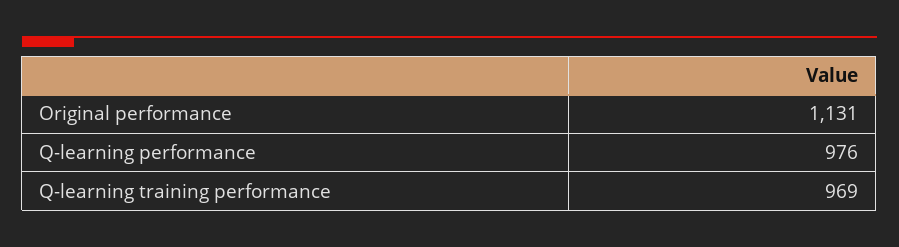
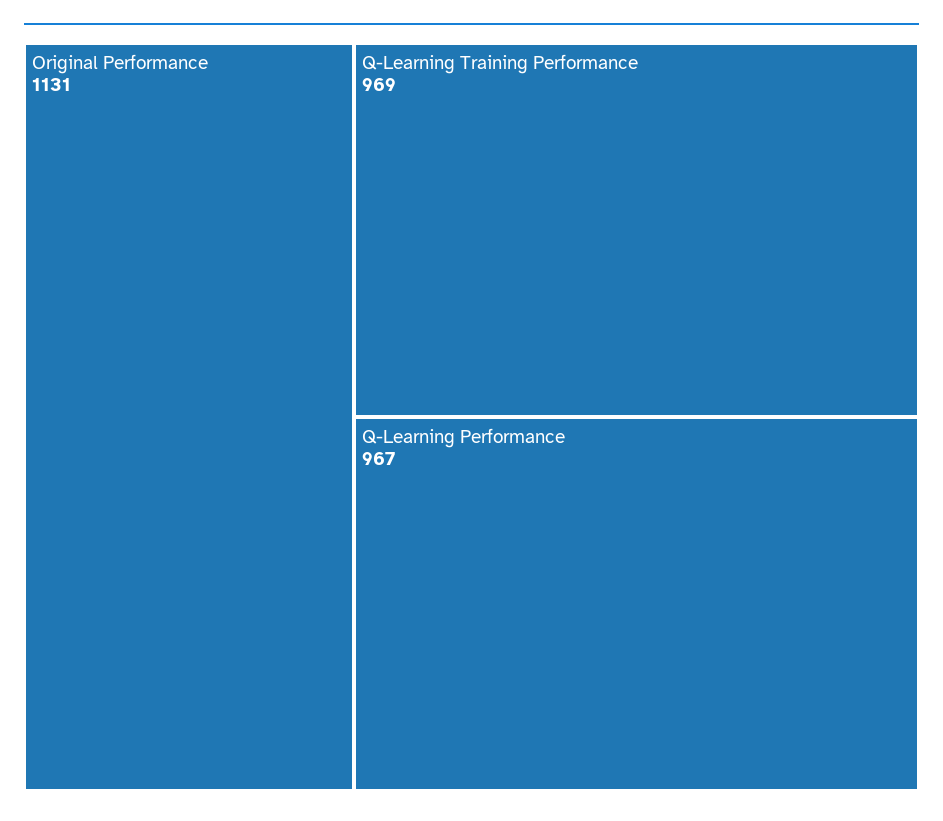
  {
    "Original performance": 1131,
-   "Q-learning performance": 976,
+   "Q-learning performance": 967,
    "Q-learning training performance": 969
  }

